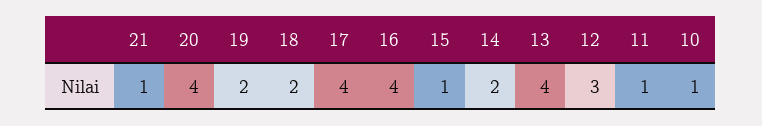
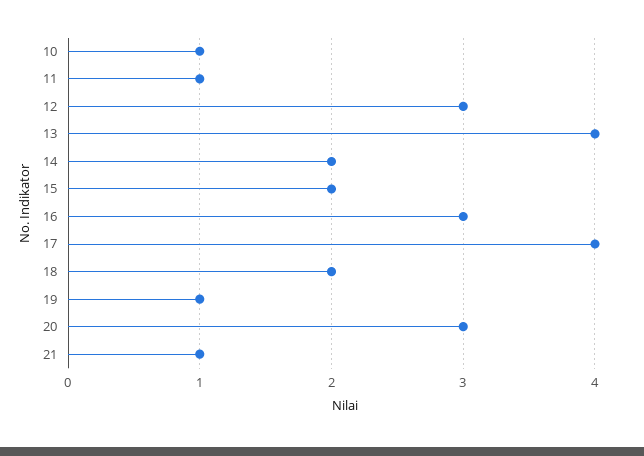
  {
    "21": 1,
-   "20": 4,
+   "20": 3,
-   "19": 2,
+   "19": 1,
    "18": 2,
    "17": 4,
-   "16": 4,
+   "16": 3,
-   "15": 1,
+   "15": 2,
    "14": 2,
    "13": 4,
    "12": 3,
    "11": 1,
    "10": 1
  }

